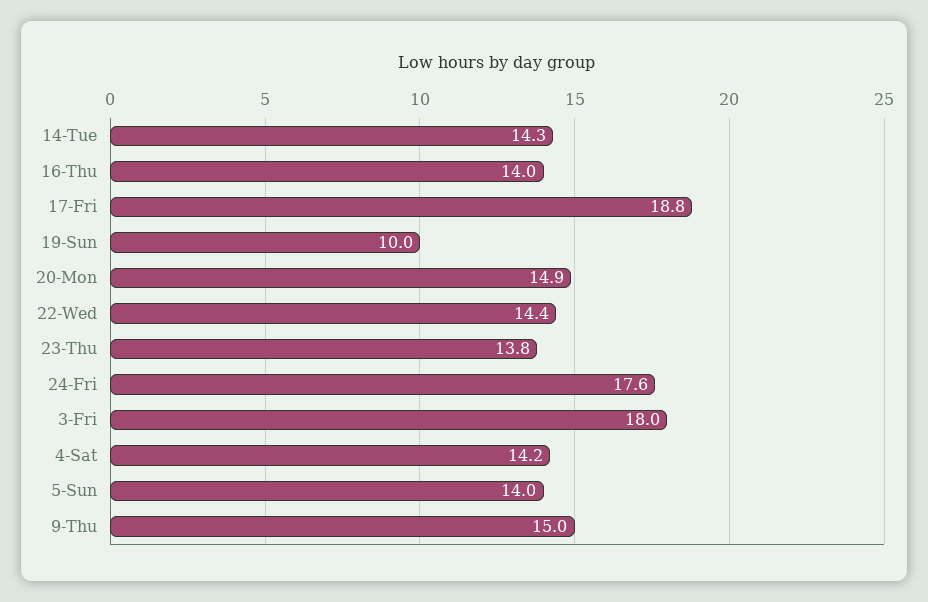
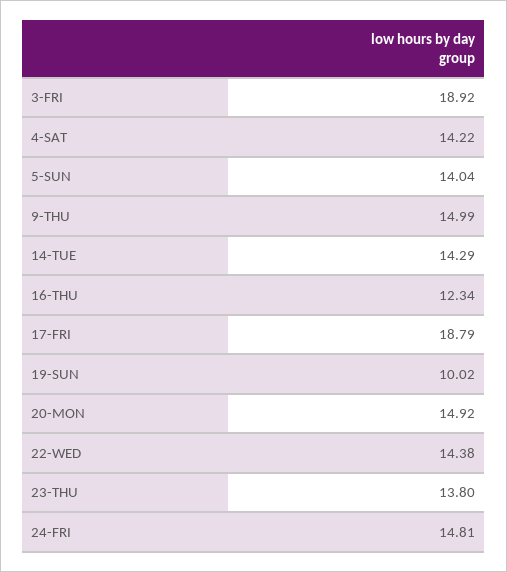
  {
    "14-Tue": 14.29,
-   "16-Thu": 14,
+   "16-Thu": 12.34,
    "17-Fri": 18.79,
    "19-Sun": 10.02,
    "20-Mon": 14.92,
    "22-Wed": 14.38,
    "23-Thu": 13.8,
-   "24-Fri": 17.6,
+   "24-Fri": 14.81,
-   "3-Fri": 18,
+   "3-Fri": 18.92,
    "4-Sat": 14.22,
    "5-Sun": 14.04,
    "9-Thu": 14.99
  }

